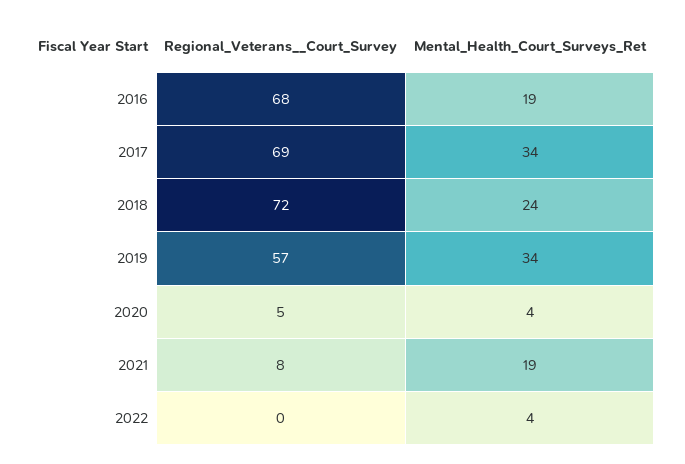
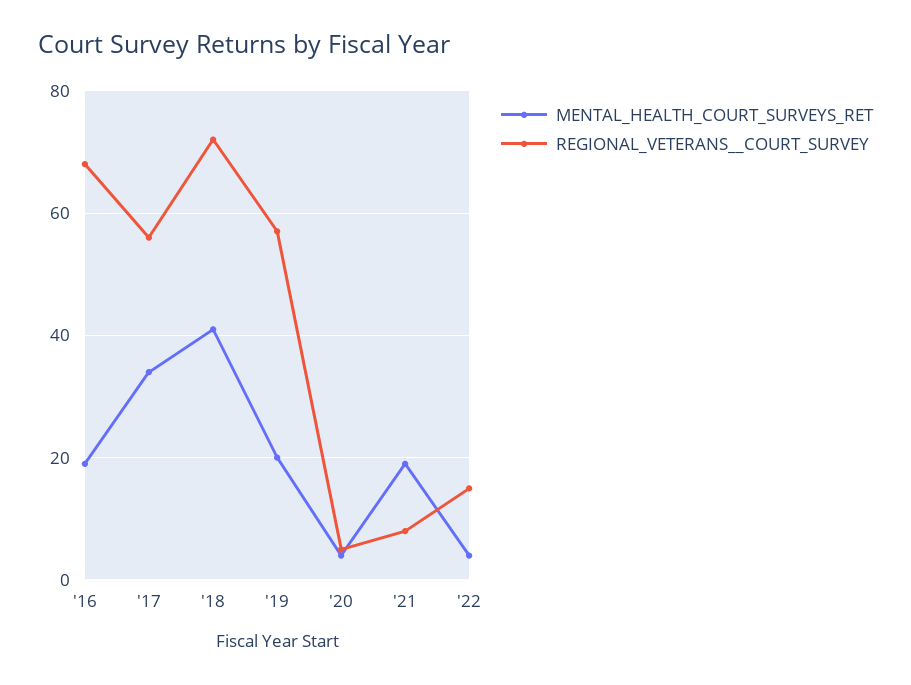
  {
    "Regional_Veterans__Court_Survey": {
      "2016": 68,
-     "2017": 69,
+     "2017": 55,
      "2018": 72,
      "2019": 57,
      "2020": 5,
      "2021": 8,
-     "2022": 0
+     "2022": 15
    },
    "Mental_Health_Court_Surveys_Ret": {
      "2016": 19,
      "2017": 34,
-     "2018": 24,
+     "2018": 40,
-     "2019": 34,
+     "2019": 20,
      "2020": 4,
      "2021": 19,
      "2022": 4
    }
  }

